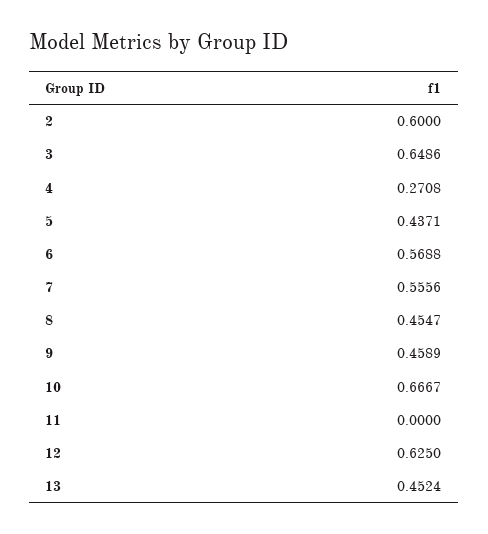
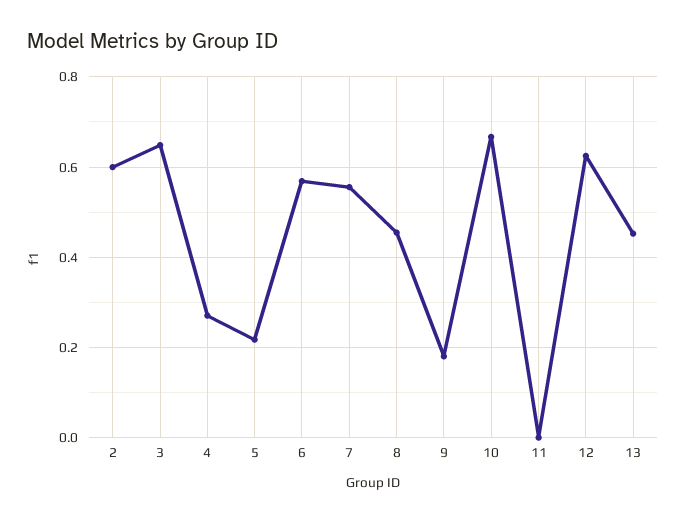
  {
    "2": 0.6,
    "3": 0.6486,
    "4": 0.2708,
-   "5": 0.4371,
+   "5": 0.22,
    "6": 0.5688,
    "7": 0.5556,
    "8": 0.4547,
-   "9": 0.4589,
+   "9": 0.18,
    "10": 0.6667,
    "11": 0,
    "12": 0.625,
    "13": 0.4524
  }

